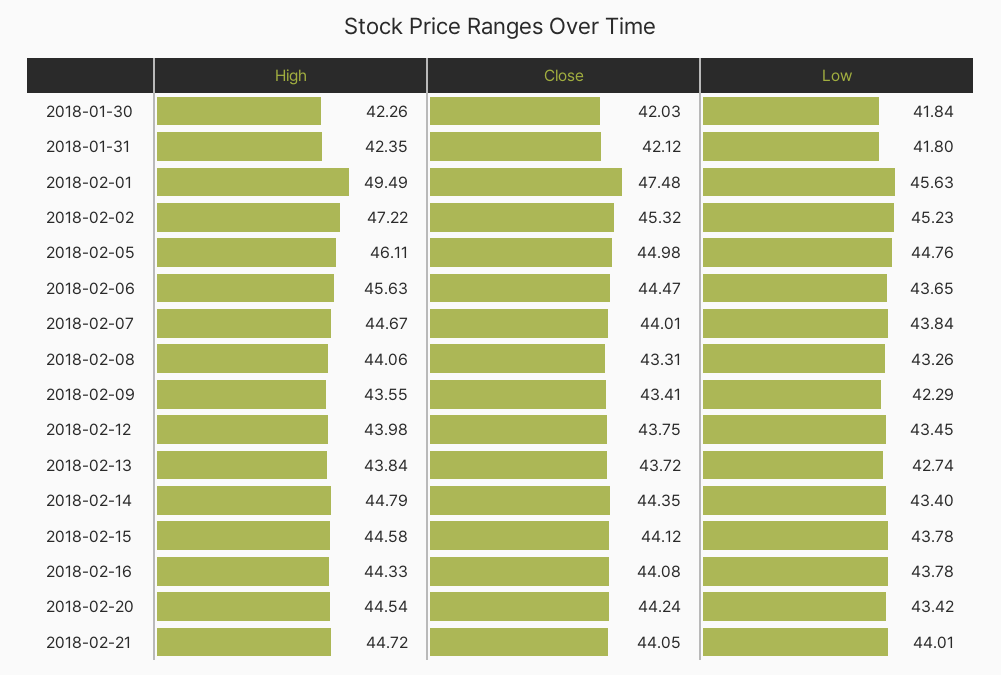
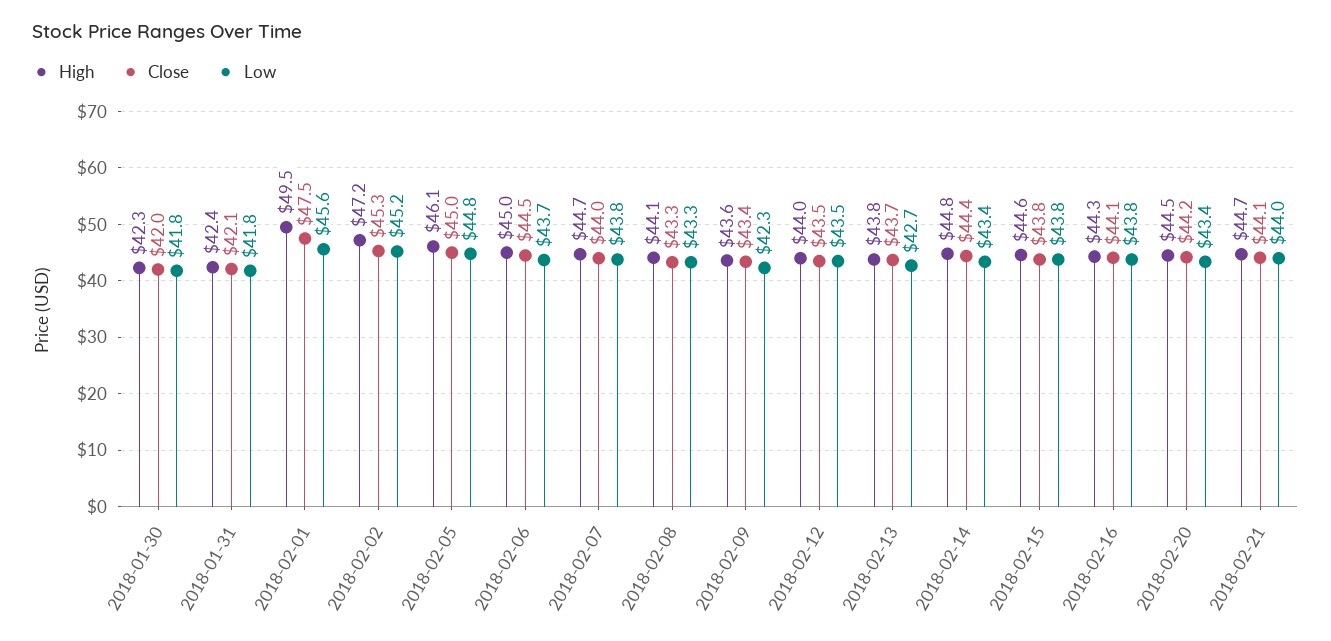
  {
    "High": {
      "2018-01-30": 42.26,
      "2018-01-31": 42.35,
      "2018-02-01": 49.49,
      "2018-02-02": 47.22,
      "2018-02-05": 46.11,
-     "2018-02-06": 45.63,
+     "2018-02-06": 45,
      "2018-02-07": 44.67,
      "2018-02-08": 44.06,
      "2018-02-09": 43.55,
      "2018-02-12": 43.98,
      "2018-02-13": 43.84,
      "2018-02-14": 44.79,
      "2018-02-15": 44.58,
      "2018-02-16": 44.33,
      "2018-02-20": 44.54,
      "2018-02-21": 44.72
    },
    "Close": {
      "2018-01-30": 42.03,
      "2018-01-31": 42.12,
      "2018-02-01": 47.48,
      "2018-02-02": 45.32,
      "2018-02-05": 44.98,
      "2018-02-06": 44.47,
      "2018-02-07": 44.01,
      "2018-02-08": 43.31,
      "2018-02-09": 43.41,
-     "2018-02-12": 43.75,
+     "2018-02-12": 43.5,
      "2018-02-13": 43.72,
      "2018-02-14": 44.35,
-     "2018-02-15": 44.12,
+     "2018-02-15": 43.8,
      "2018-02-16": 44.08,
      "2018-02-20": 44.24,
      "2018-02-21": 44.05
    },
    "Low": {
      "2018-01-30": 41.84,
      "2018-01-31": 41.8,
      "2018-02-01": 45.63,
      "2018-02-02": 45.23,
      "2018-02-05": 44.76,
      "2018-02-06": 43.65,
      "2018-02-07": 43.84,
      "2018-02-08": 43.26,
      "2018-02-09": 42.29,
      "2018-02-12": 43.45,
      "2018-02-13": 42.74,
      "2018-02-14": 43.4,
      "2018-02-15": 43.78,
      "2018-02-16": 43.78,
      "2018-02-20": 43.42,
      "2018-02-21": 44.01
    }
  }

